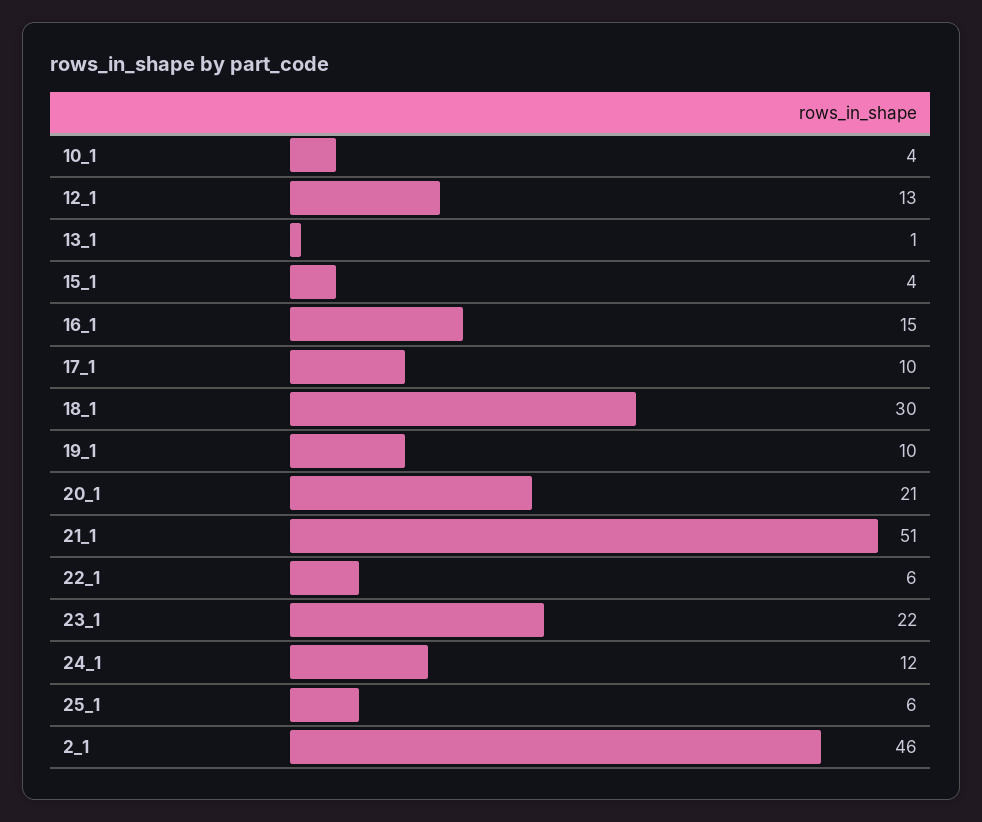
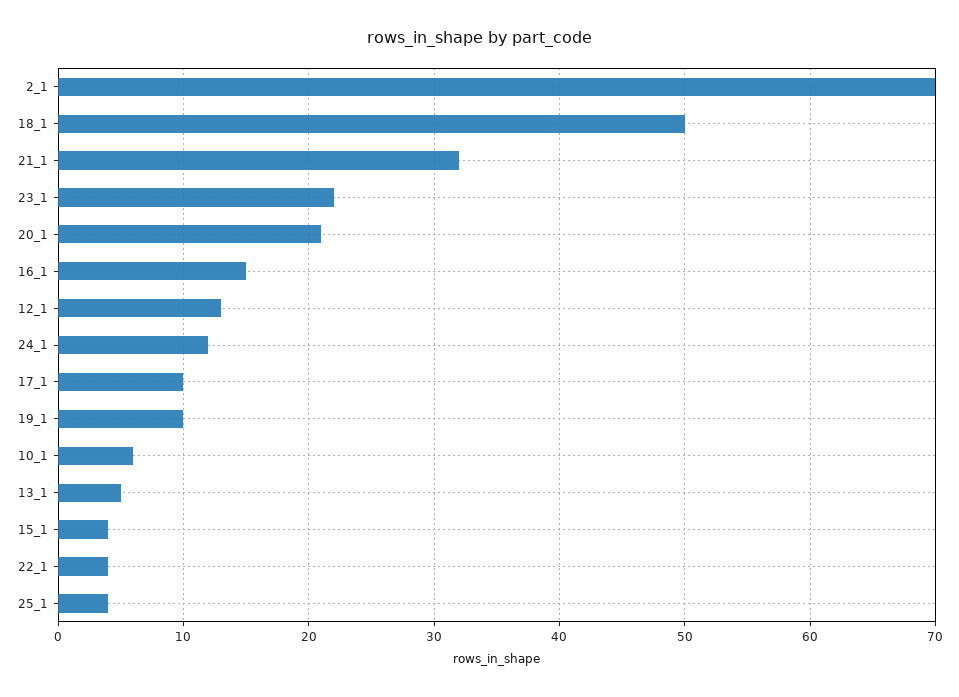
  {
-   "10_1": 4,
+   "10_1": 6,
    "12_1": 13,
-   "13_1": 1,
+   "13_1": 5,
    "15_1": 4,
    "16_1": 15,
    "17_1": 10,
-   "18_1": 30,
+   "18_1": 50,
    "19_1": 10,
    "20_1": 21,
-   "21_1": 51,
+   "21_1": 32,
-   "22_1": 6,
+   "22_1": 4,
    "23_1": 22,
    "24_1": 12,
-   "25_1": 6,
+   "25_1": 4,
-   "2_1": 46
+   "2_1": 70
  }

